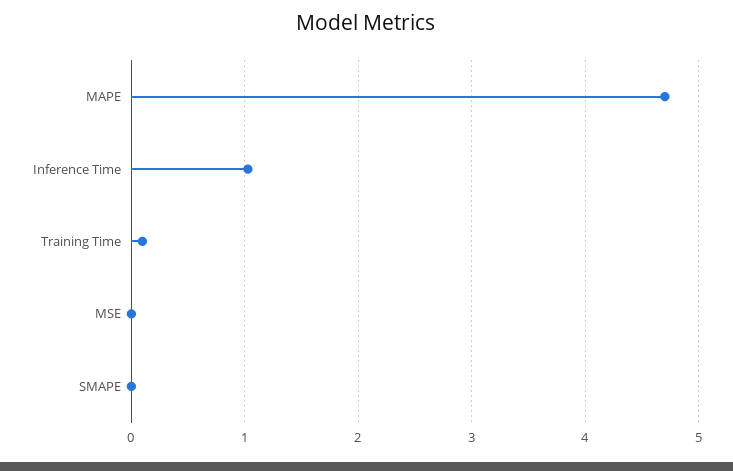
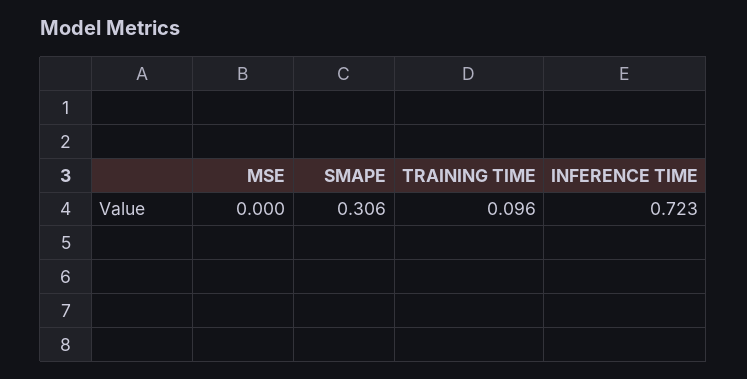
  {
-   "MAPE": 4.7,
-   "Inference Time": 1,
+   "Inference Time": 0.723,
    "Training Time": 0.096,
    "MSE": 0,
-   "SMAPE": 0
+   "SMAPE": 0.306
  }

